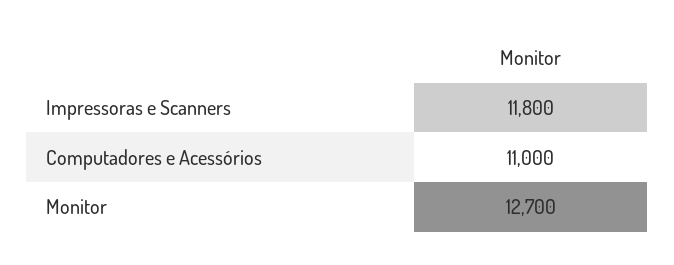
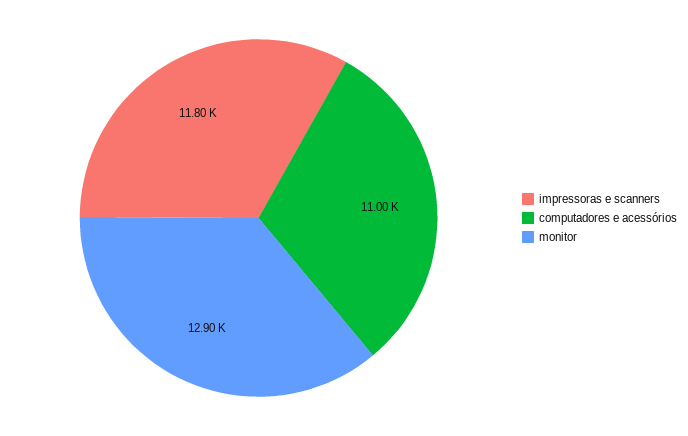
  {
    "Impressoras e Scanners": 11800,
    "Computadores e Acessórios": 11000,
-   "Monitor": 12700
+   "Monitor": 12900
  }

